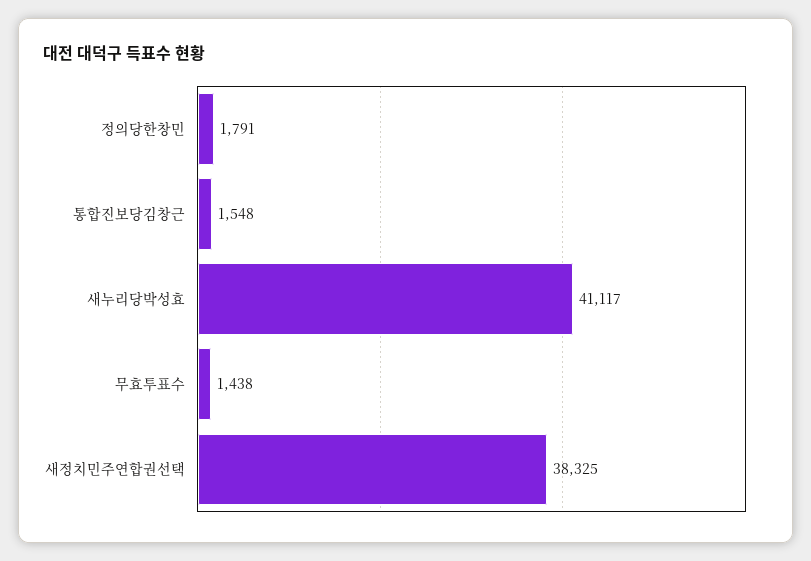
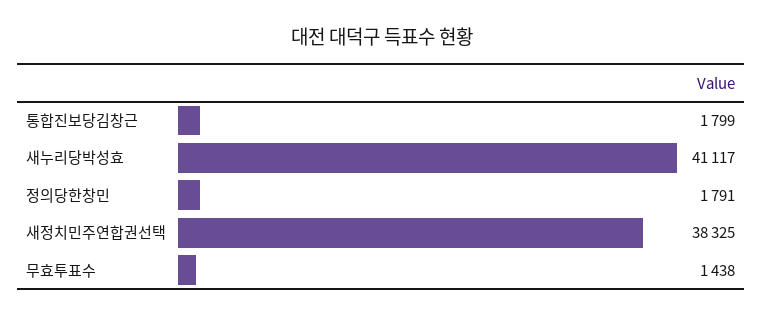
  {
    "정의당한창민": 1791,
-   "통합진보당김창근": 1548,
+   "통합진보당김창근": 1799,
    "새누리당박성효": 41117,
    "무효투표수": 1438,
    "새정치민주연합권선택": 38325
  }

